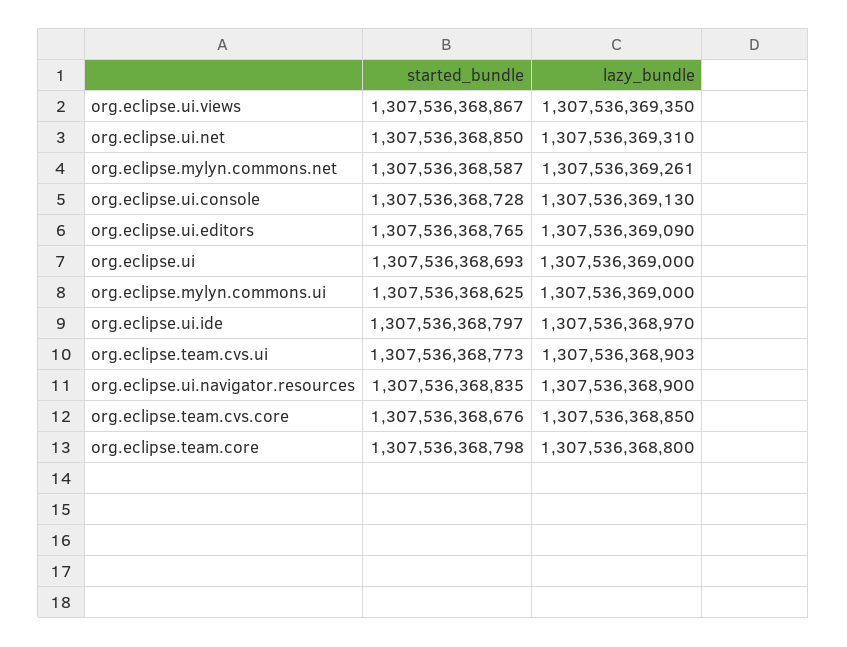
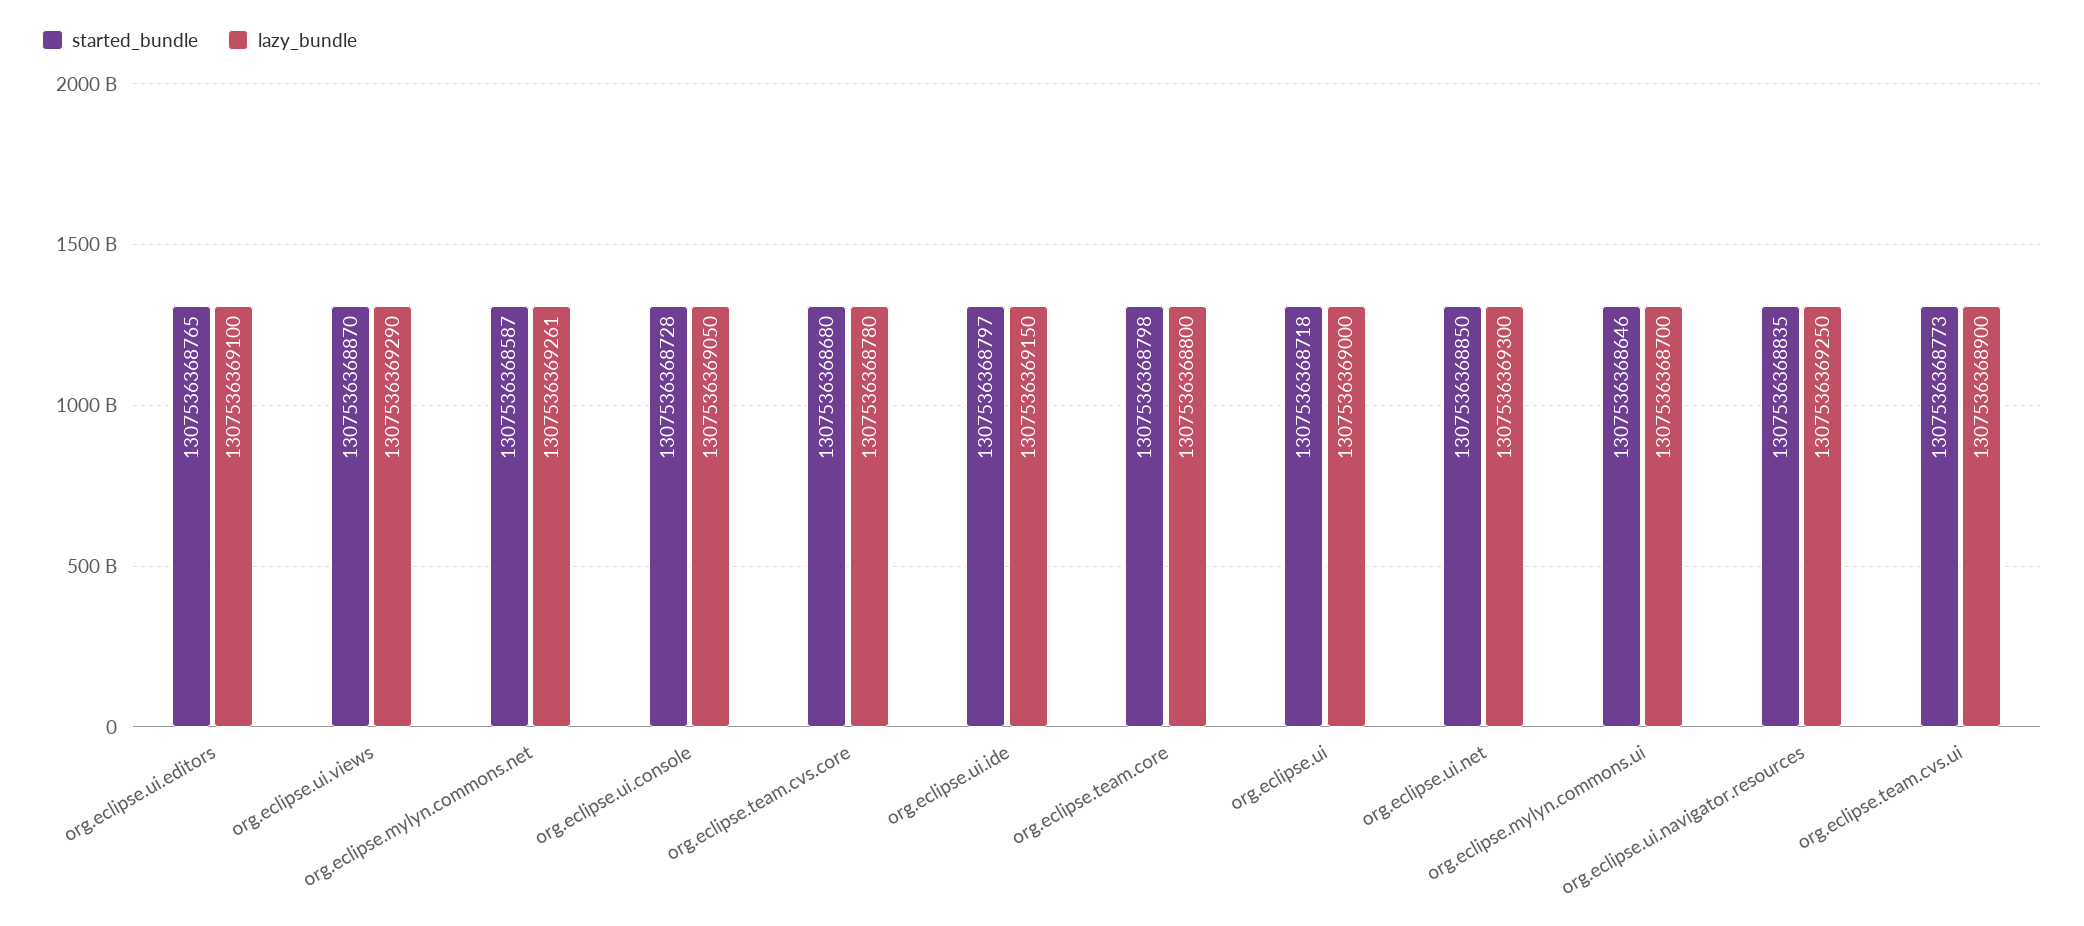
  {
    "started_bundle": {
-     "org.eclipse.ui.views": 1307536368867,
+     "org.eclipse.ui.views": 1307536368870,
      "org.eclipse.ui.net": 1307536368850,
      "org.eclipse.mylyn.commons.net": 1307536368587,
      "org.eclipse.ui.console": 1307536368728,
      "org.eclipse.ui.editors": 1307536368765,
-     "org.eclipse.ui": 1307536368693,
+     "org.eclipse.ui": 1307536368718,
-     "org.eclipse.mylyn.commons.ui": 1307536368625,
+     "org.eclipse.mylyn.commons.ui": 1307536368646,
      "org.eclipse.ui.ide": 1307536368797,
      "org.eclipse.team.cvs.ui": 1307536368773,
      "org.eclipse.ui.navigator.resources": 1307536368835,
-     "org.eclipse.team.cvs.core": 1307536368676,
+     "org.eclipse.team.cvs.core": 1307536368680,
      "org.eclipse.team.core": 1307536368798
    },
    "lazy_bundle": {
-     "org.eclipse.ui.views": 1307536369350,
+     "org.eclipse.ui.views": 1307536369290,
-     "org.eclipse.ui.net": 1307536369310,
+     "org.eclipse.ui.net": 1307536369300,
      "org.eclipse.mylyn.commons.net": 1307536369261,
-     "org.eclipse.ui.console": 1307536369130,
+     "org.eclipse.ui.console": 1307536369050,
-     "org.eclipse.ui.editors": 1307536369090,
+     "org.eclipse.ui.editors": 1307536369100,
      "org.eclipse.ui": 1307536369000,
-     "org.eclipse.mylyn.commons.ui": 1307536369000,
+     "org.eclipse.mylyn.commons.ui": 1307536368700,
-     "org.eclipse.ui.ide": 1307536368970,
+     "org.eclipse.ui.ide": 1307536369150,
-     "org.eclipse.team.cvs.ui": 1307536368903,
+     "org.eclipse.team.cvs.ui": 1307536368900,
-     "org.eclipse.ui.navigator.resources": 1307536368900,
+     "org.eclipse.ui.navigator.resources": 1307536369250,
-     "org.eclipse.team.cvs.core": 1307536368850,
+     "org.eclipse.team.cvs.core": 1307536368780,
      "org.eclipse.team.core": 1307536368800
    }
  }

